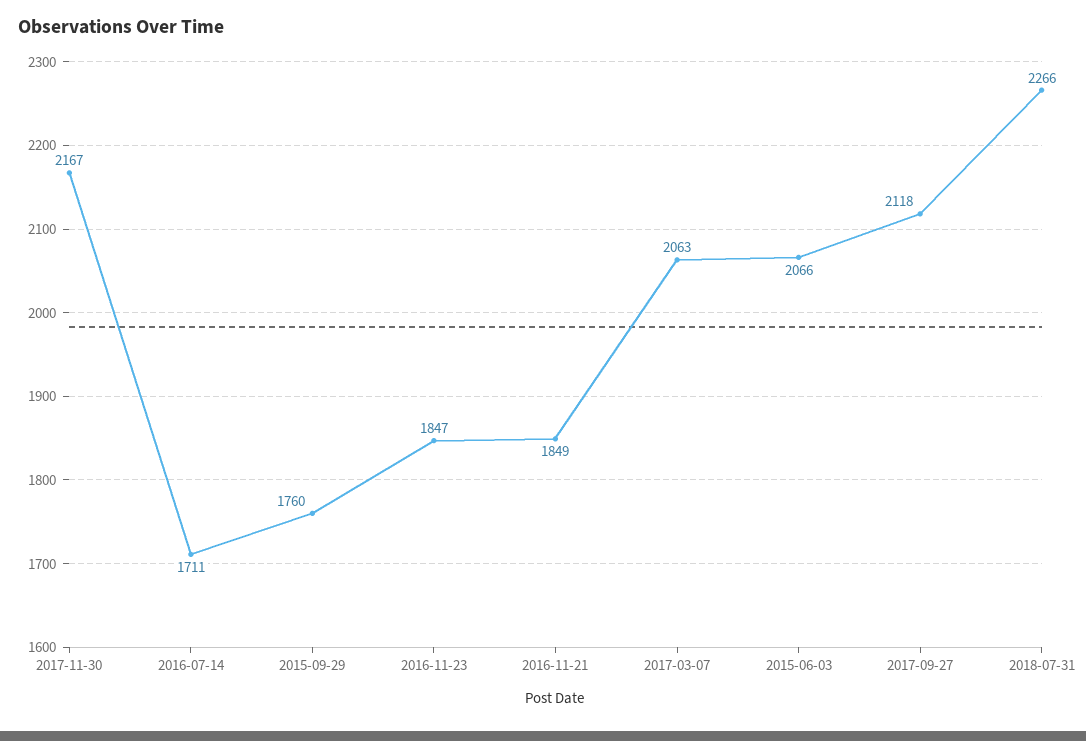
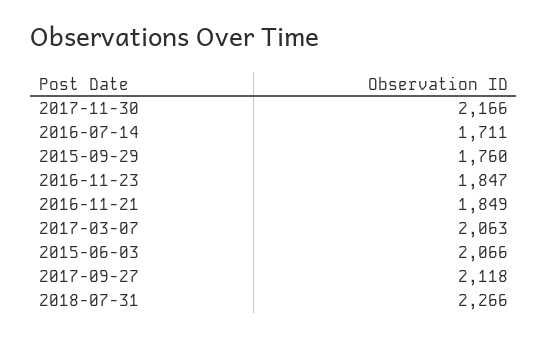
  {
-   "2017-11-30": 2167,
+   "2017-11-30": 2166,
    "2016-07-14": 1711,
    "2015-09-29": 1760,
    "2016-11-23": 1847,
    "2016-11-21": 1849,
    "2017-03-07": 2063,
    "2015-06-03": 2066,
    "2017-09-27": 2118,
    "2018-07-31": 2266
  }

